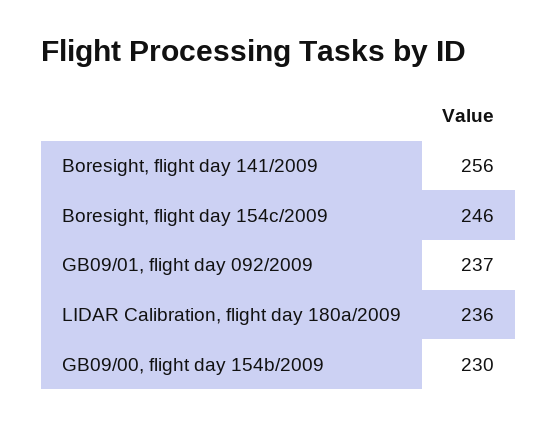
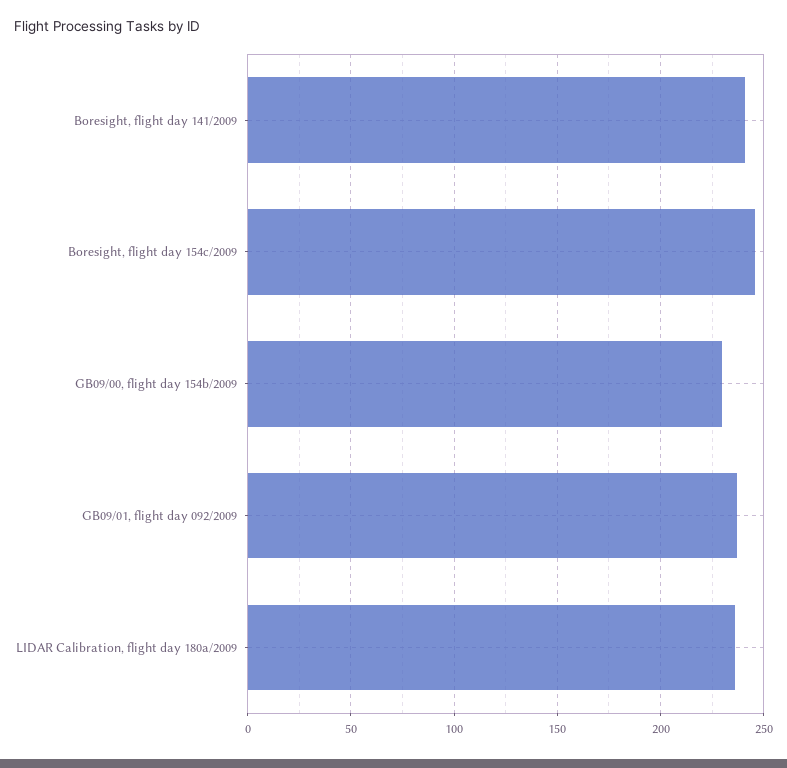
  {
-   "Boresight, flight day 141/2009": 256,
+   "Boresight, flight day 141/2009": 240,
    "Boresight, flight day 154c/2009": 246,
    "GB09/01, flight day 092/2009": 237,
    "LIDAR Calibration, flight day 180a/2009": 236,
    "GB09/00, flight day 154b/2009": 230
  }

